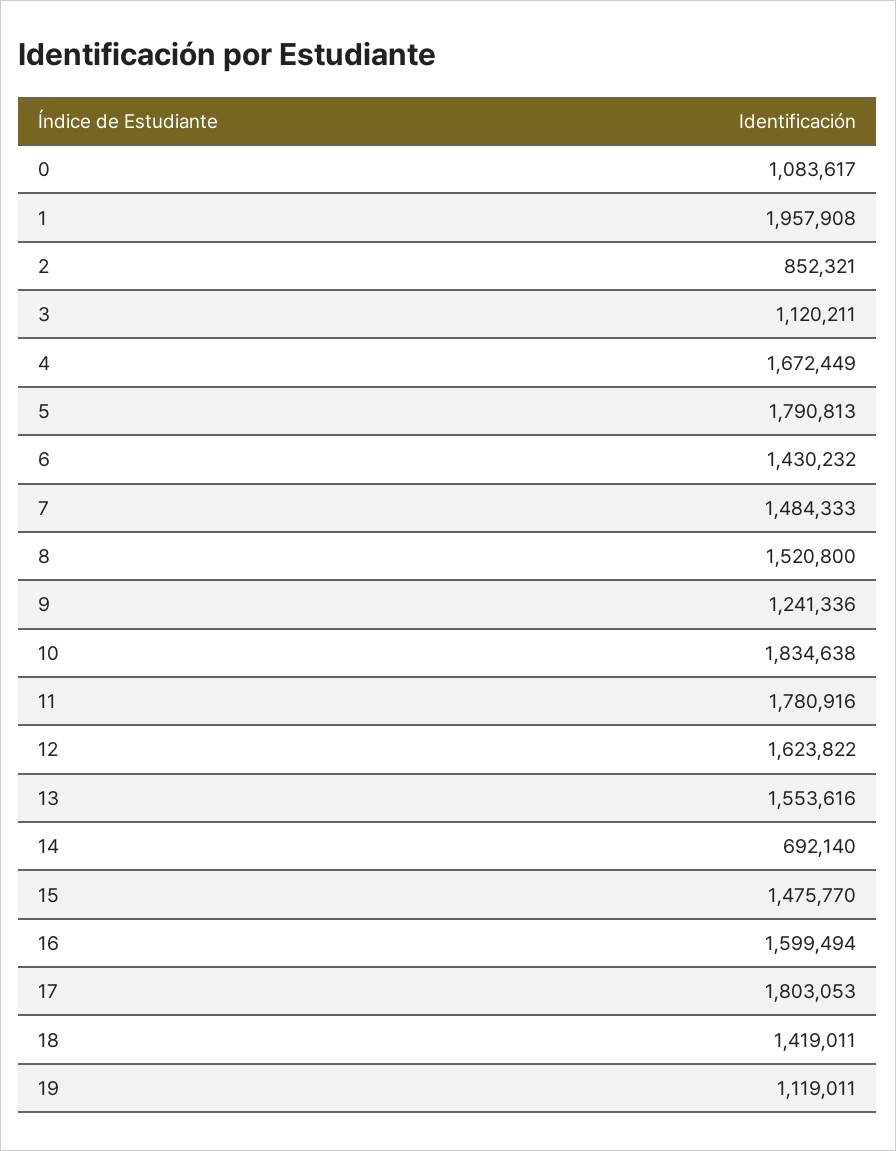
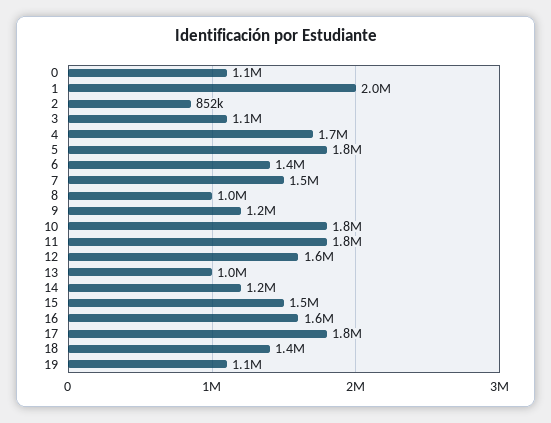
  {
    "0": 1083617,
    "1": 1957908,
    "2": 852321,
    "3": 1120211,
    "4": 1672449,
    "5": 1790813,
    "6": 1430232,
    "7": 1484333,
-   "8": 1520800,
+   "8": 1000000,
    "9": 1241336,
    "10": 1834638,
    "11": 1780916,
    "12": 1623822,
-   "13": 1553616,
+   "13": 1000000,
-   "14": 692140,
+   "14": 1200000,
    "15": 1475770,
    "16": 1599494,
    "17": 1803053,
    "18": 1419011,
    "19": 1119011
  }

